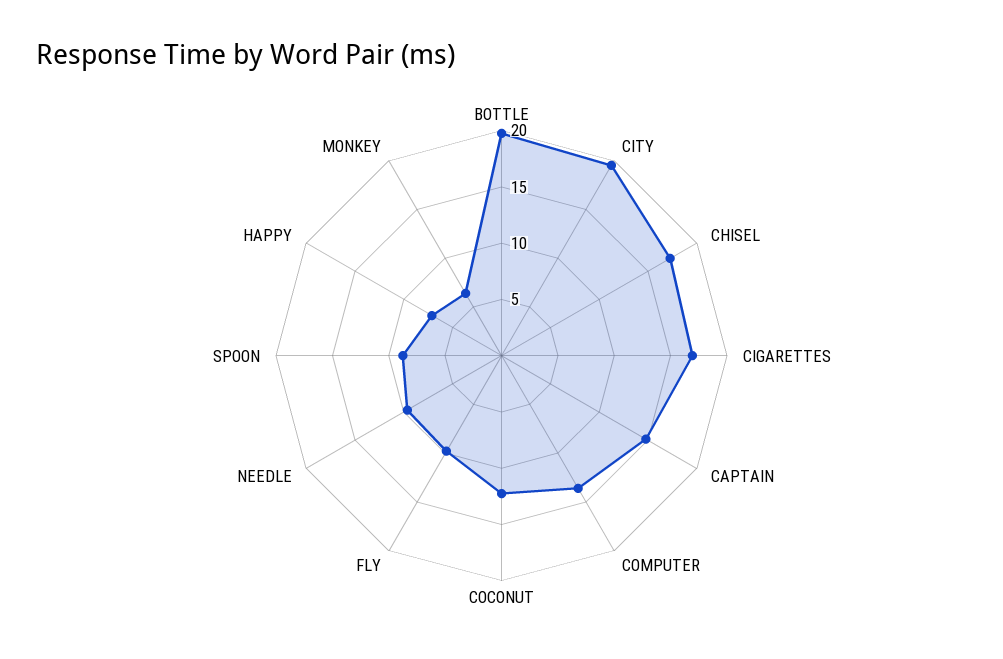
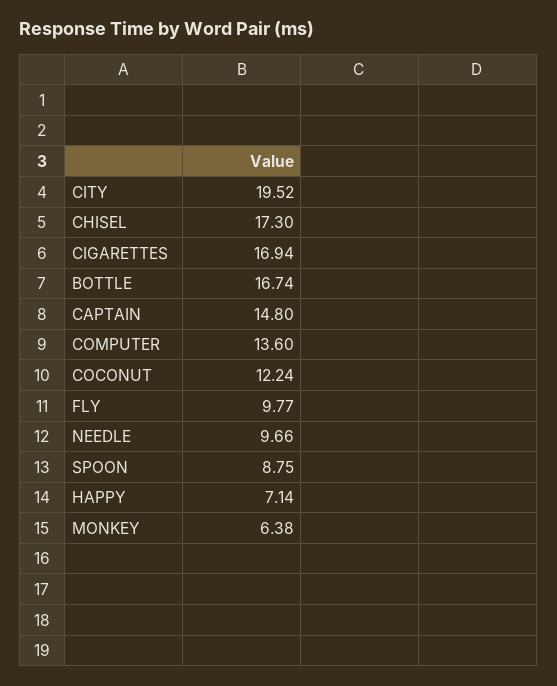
  {
-   "BOTTLE": 20,
+   "BOTTLE": 16.74,
    "CITY": 19.52,
    "CHISEL": 17.3,
    "CIGARETTES": 16.94,
    "CAPTAIN": 14.8,
    "COMPUTER": 13.6,
    "COCONUT": 12.24,
    "FLY": 9.77,
    "NEEDLE": 9.66,
    "SPOON": 8.75,
    "HAPPY": 7.14,
    "MONKEY": 6.38
  }

